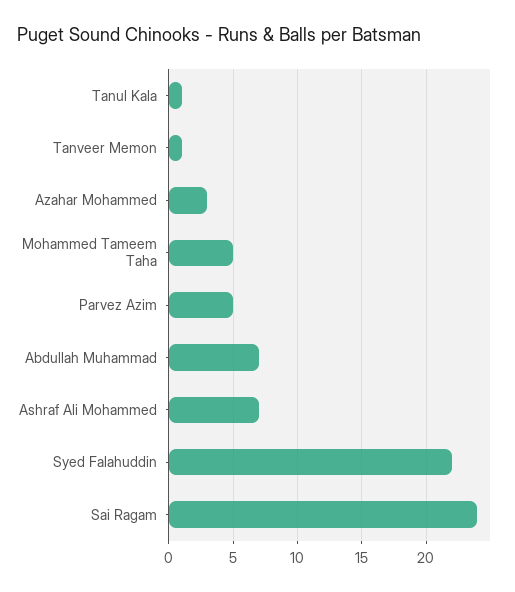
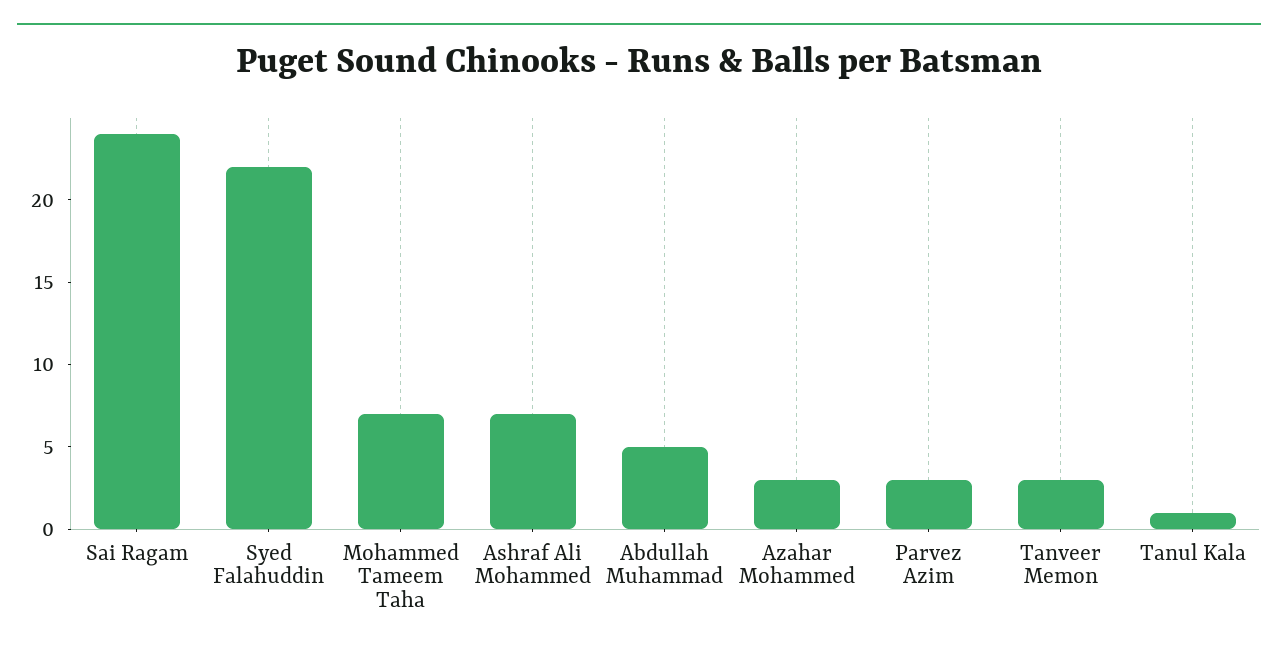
  {
    "Tanul Kala": 1,
-   "Tanveer Memon": 1,
+   "Tanveer Memon": 3,
    "Azahar Mohammed": 3,
-   "Mohammed Tameem Taha": 5,
+   "Mohammed Tameem Taha": 7,
-   "Parvez Azim": 5,
+   "Parvez Azim": 3,
-   "Abdullah Muhammad": 7,
+   "Abdullah Muhammad": 5,
    "Ashraf Ali Mohammed": 7,
    "Syed Falahuddin": 22,
    "Sai Ragam": 24
  }

